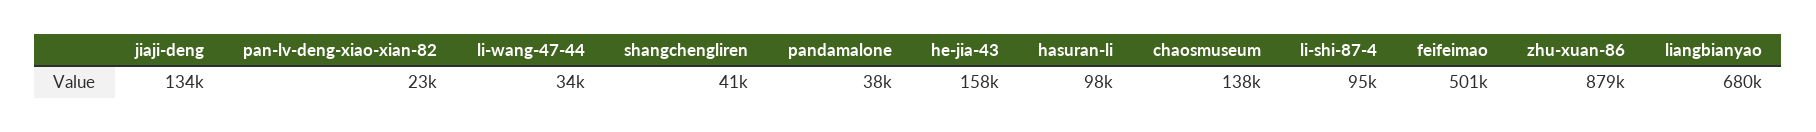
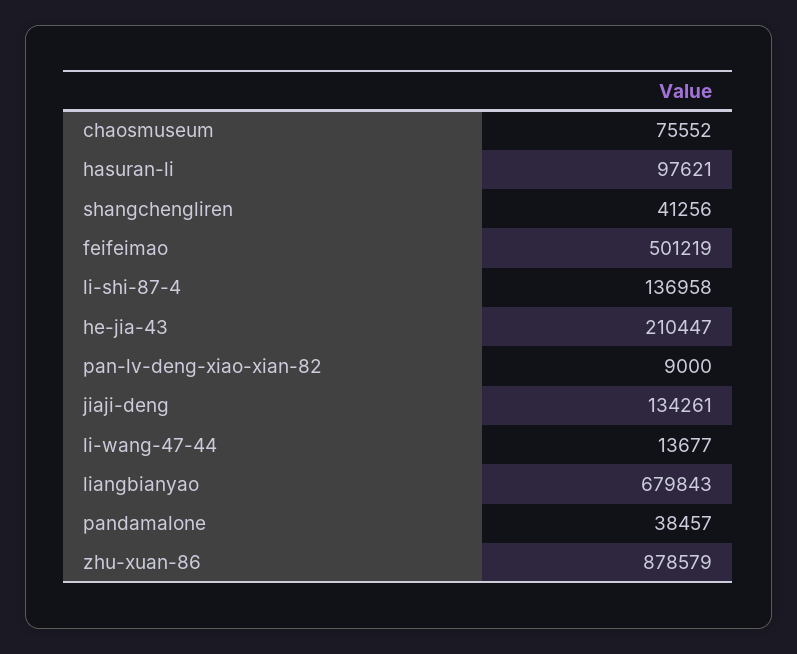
  {
    "jiaji-deng": 134261,
-   "pan-lv-deng-xiao-xian-82": 23000,
+   "pan-lv-deng-xiao-xian-82": 9000,
-   "li-wang-47-44": 34000,
+   "li-wang-47-44": 13677,
    "shangchengliren": 41256,
    "pandamalone": 38457,
-   "he-jia-43": 158000,
+   "he-jia-43": 210447,
    "hasuran-li": 97621,
-   "chaosmuseum": 138000,
+   "chaosmuseum": 75552,
-   "li-shi-87-4": 95000,
+   "li-shi-87-4": 136958,
    "feifeimao": 501219,
    "zhu-xuan-86": 878579,
    "liangbianyao": 679843
  }

